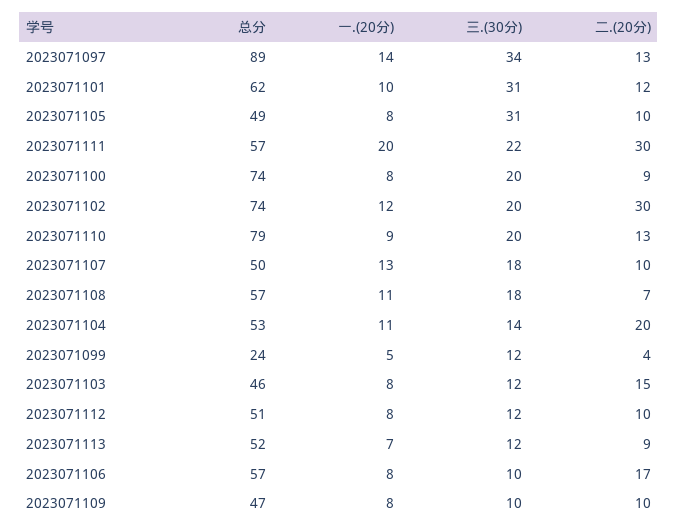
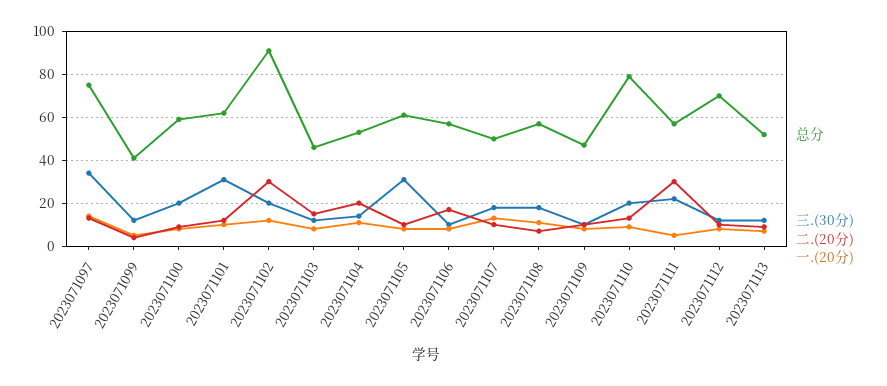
  {
    "总分": {
-     "2023071097": 89,
+     "2023071097": 75,
      "2023071101": 62,
-     "2023071105": 49,
+     "2023071105": 60,
      "2023071111": 57,
-     "2023071100": 74,
+     "2023071100": 60,
-     "2023071102": 74,
+     "2023071102": 90,
      "2023071110": 79,
      "2023071107": 50,
      "2023071108": 57,
      "2023071104": 53,
-     "2023071099": 24,
+     "2023071099": 40,
      "2023071103": 46,
-     "2023071112": 51,
+     "2023071112": 70,
      "2023071113": 52,
      "2023071106": 57,
      "2023071109": 47
    },
    "一.(20分)": {
      "2023071097": 14,
      "2023071101": 10,
      "2023071105": 8,
-     "2023071111": 20,
+     "2023071111": 5,
      "2023071100": 8,
      "2023071102": 12,
      "2023071110": 9,
      "2023071107": 13,
      "2023071108": 11,
      "2023071104": 11,
      "2023071099": 5,
      "2023071103": 8,
      "2023071112": 8,
      "2023071113": 7,
      "2023071106": 8,
      "2023071109": 8
    },
    "三.(30分)": {
      "2023071097": 34,
      "2023071101": 31,
      "2023071105": 31,
      "2023071111": 22,
      "2023071100": 20,
      "2023071102": 20,
      "2023071110": 20,
      "2023071107": 18,
      "2023071108": 18,
      "2023071104": 14,
      "2023071099": 12,
      "2023071103": 12,
      "2023071112": 12,
      "2023071113": 12,
      "2023071106": 10,
      "2023071109": 10
    },
    "二.(20分)": {
      "2023071097": 13,
      "2023071101": 12,
      "2023071105": 10,
      "2023071111": 30,
      "2023071100": 9,
      "2023071102": 30,
      "2023071110": 13,
      "2023071107": 10,
      "2023071108": 7,
      "2023071104": 20,
      "2023071099": 4,
      "2023071103": 15,
      "2023071112": 10,
      "2023071113": 9,
      "2023071106": 17,
      "2023071109": 10
    }
  }

